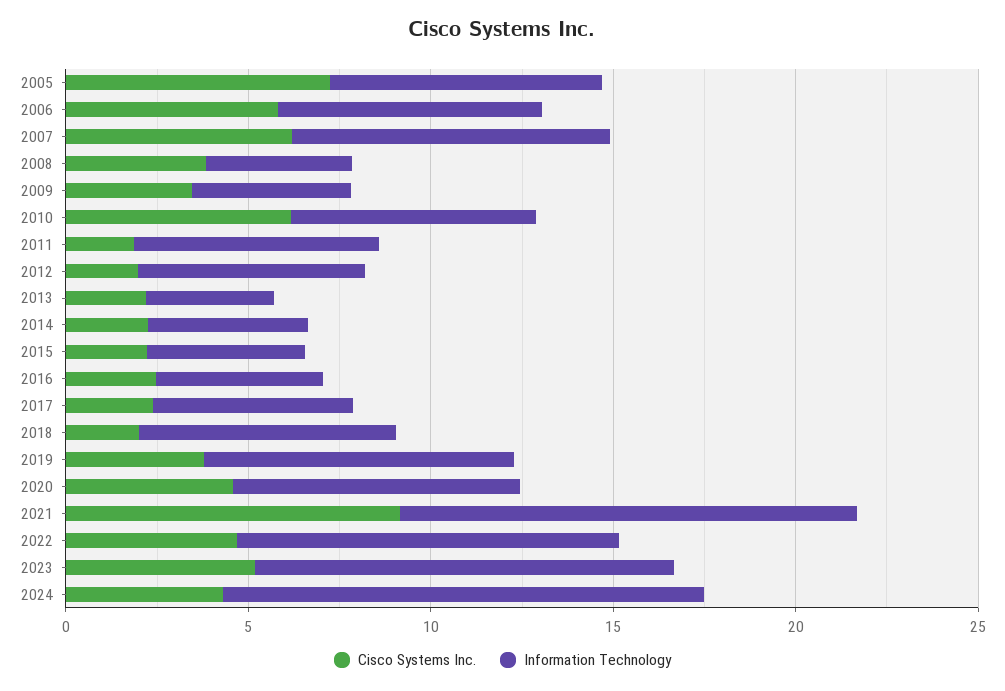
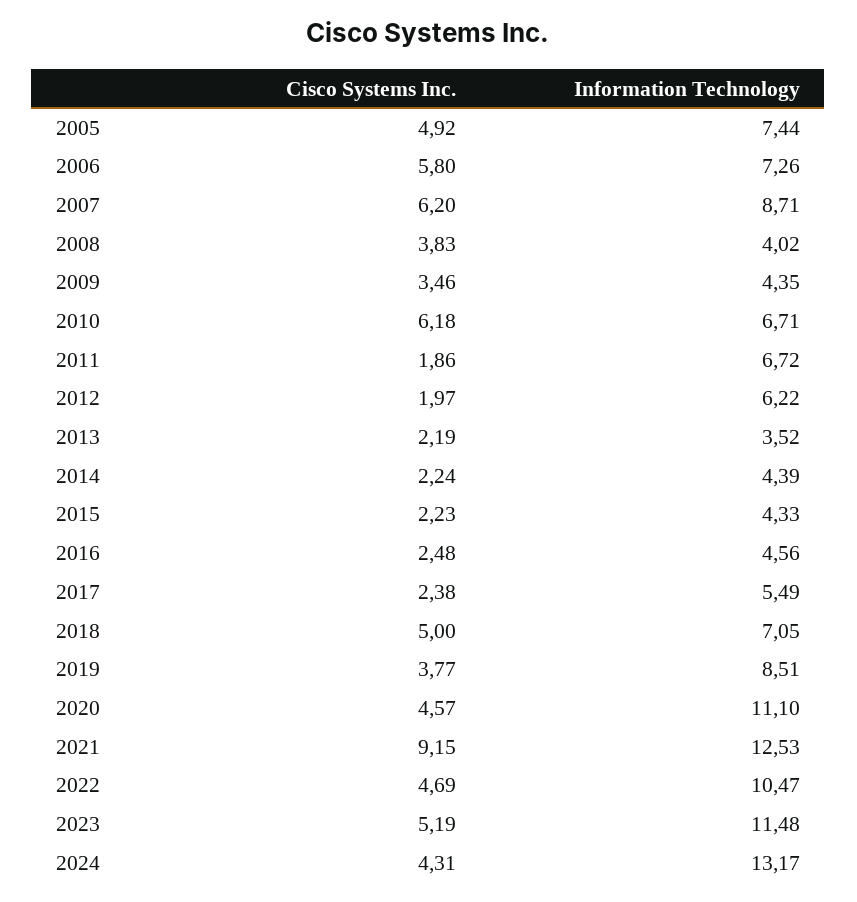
  {
    "Cisco Systems Inc.": {
-     "2005": 7,
+     "2005": 4.92,
      "2006": 5.8,
      "2007": 6.2,
      "2008": 3.83,
      "2009": 3.46,
      "2010": 6.18,
      "2011": 1.86,
      "2012": 1.97,
      "2013": 2.19,
      "2014": 2.24,
      "2015": 2.23,
      "2016": 2.48,
      "2017": 2.38,
-     "2018": 2,
+     "2018": 5,
      "2019": 3.77,
      "2020": 4.57,
      "2021": 9.15,
      "2022": 4.69,
      "2023": 5.19,
      "2024": 4.31
    },
    "Information Technology": {
      "2005": 7.44,
      "2006": 7.26,
      "2007": 8.71,
      "2008": 4.02,
      "2009": 4.35,
      "2010": 6.71,
      "2011": 6.72,
      "2012": 6.22,
      "2013": 3.52,
      "2014": 4.39,
      "2015": 4.33,
      "2016": 4.56,
      "2017": 5.49,
      "2018": 7.05,
      "2019": 8.51,
-     "2020": 8,
+     "2020": 11.1,
      "2021": 12.53,
      "2022": 10.47,
      "2023": 11.48,
      "2024": 13.17
    }
  }

